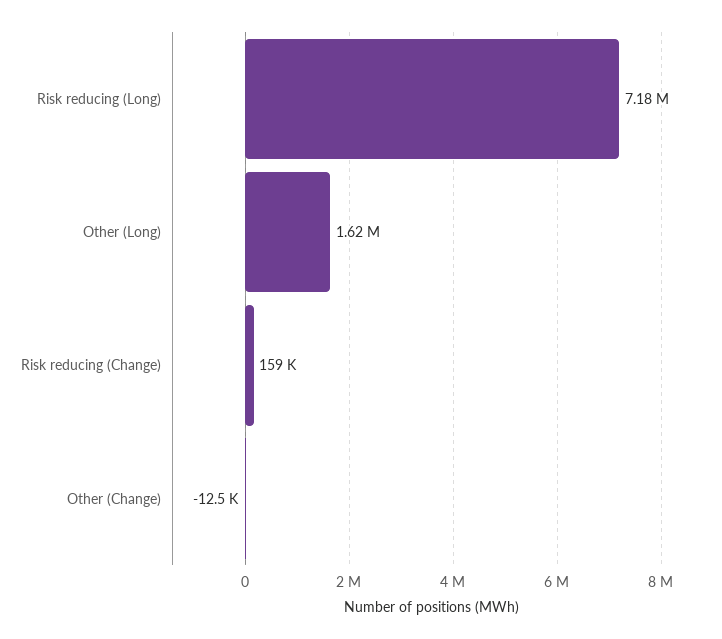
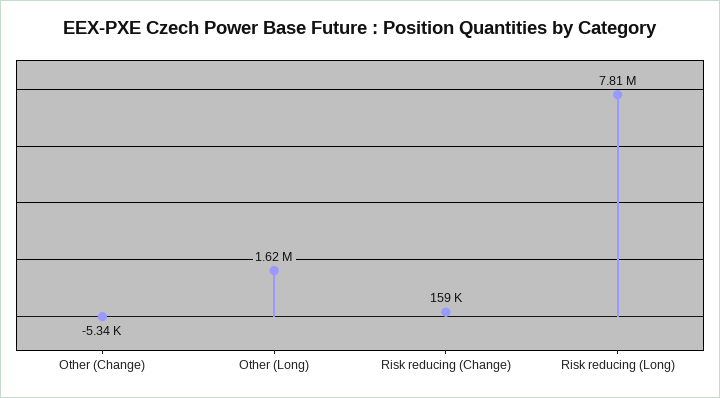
  {
-   "Risk reducing (Long)": 7180000,
+   "Risk reducing (Long)": 7810000,
    "Other (Long)": 1620000,
    "Risk reducing (Change)": 159000,
-   "Other (Change)": -12500
+   "Other (Change)": -5340
  }

